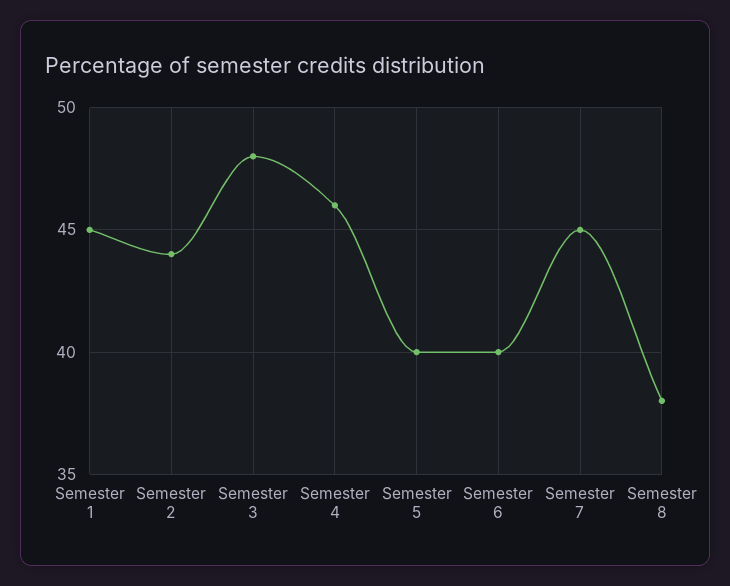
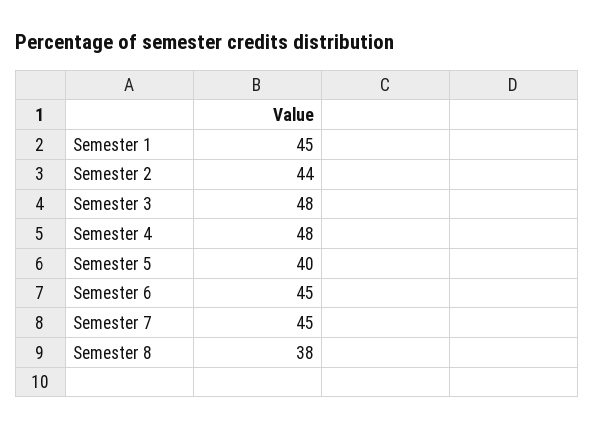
  {
    "Semester 1": 45,
    "Semester 2": 44,
    "Semester 3": 48,
-   "Semester 4": 46,
+   "Semester 4": 48,
    "Semester 5": 40,
-   "Semester 6": 40,
+   "Semester 6": 45,
    "Semester 7": 45,
    "Semester 8": 38
  }

